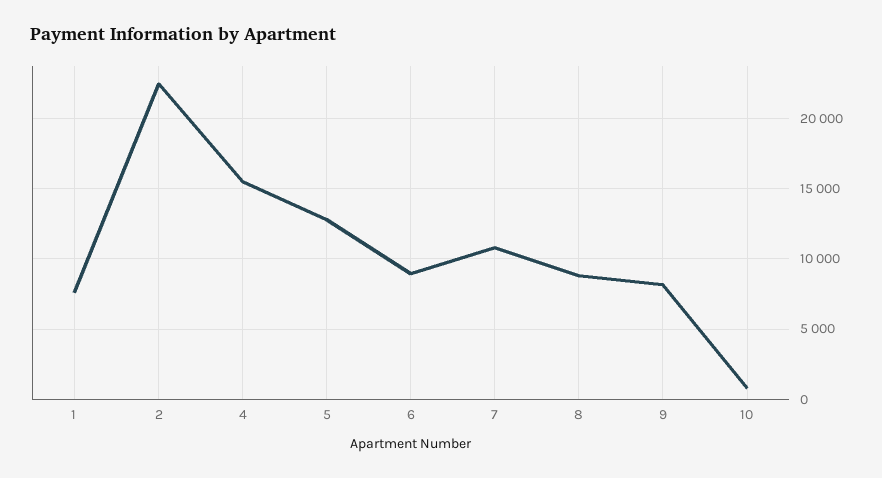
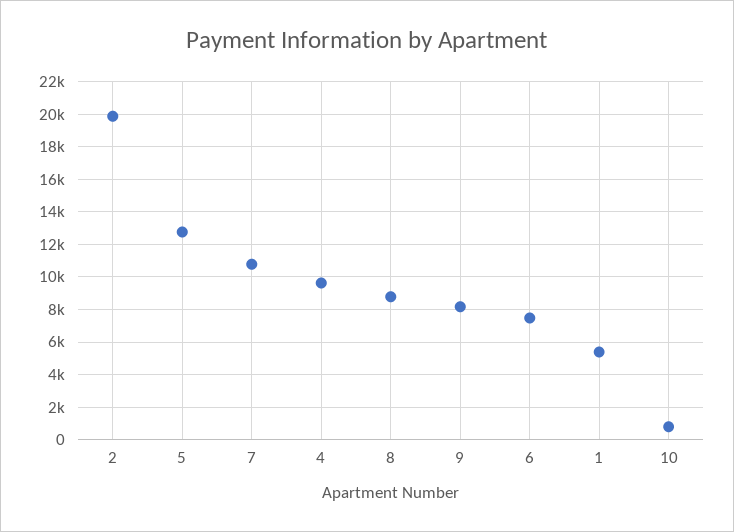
  {
-   "1": 7500,
+   "1": 5500,
-   "2": 22500,
+   "2": 20000,
-   "4": 15500,
+   "4": 9500,
    "5": 13000,
-   "6": 9000,
+   "6": 7500,
    "7": 11000,
    "8": 9000,
    "9": 8000,
    "10": 1000
  }

